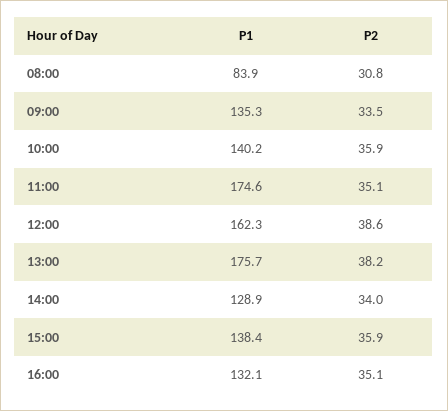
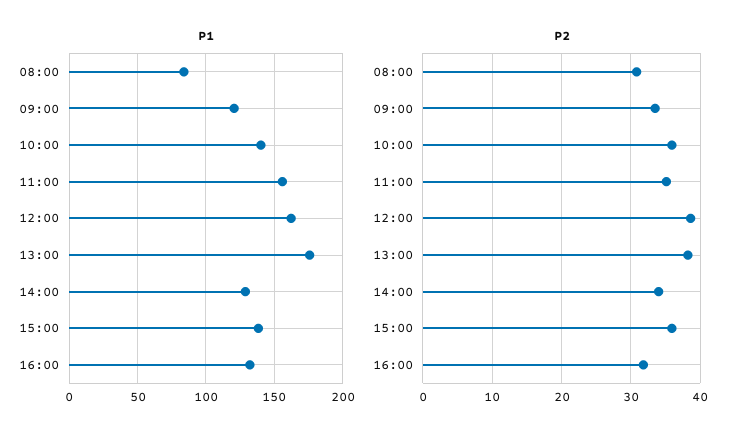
  {
    "P1": {
      "08:00": 83.9,
-     "09:00": 135.3,
+     "09:00": 120,
      "10:00": 140.2,
-     "11:00": 174.6,
+     "11:00": 155,
      "12:00": 162.3,
      "13:00": 175.7,
      "14:00": 128.9,
      "15:00": 138.4,
      "16:00": 132.1
    },
    "P2": {
      "08:00": 30.8,
      "09:00": 33.5,
      "10:00": 35.9,
      "11:00": 35.1,
      "12:00": 38.6,
      "13:00": 38.2,
      "14:00": 34,
      "15:00": 35.9,
-     "16:00": 35.1
+     "16:00": 32
    }
  }

